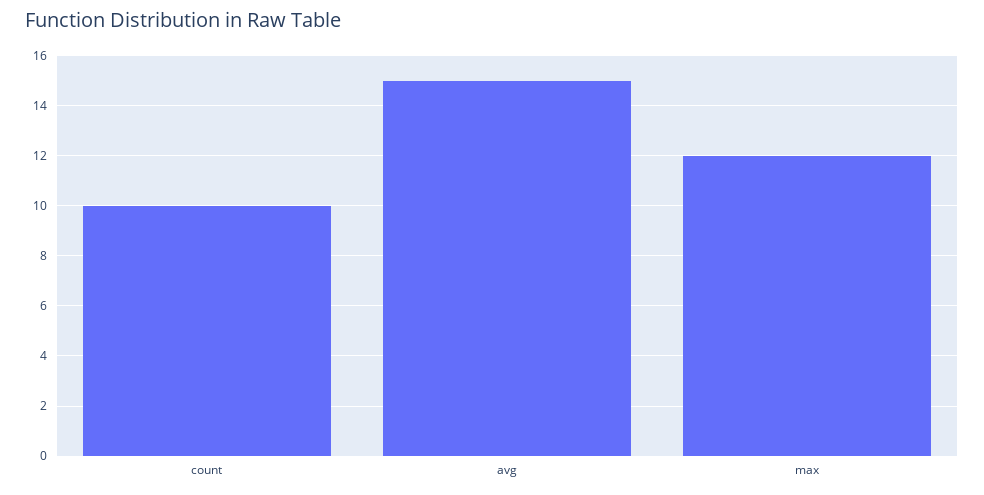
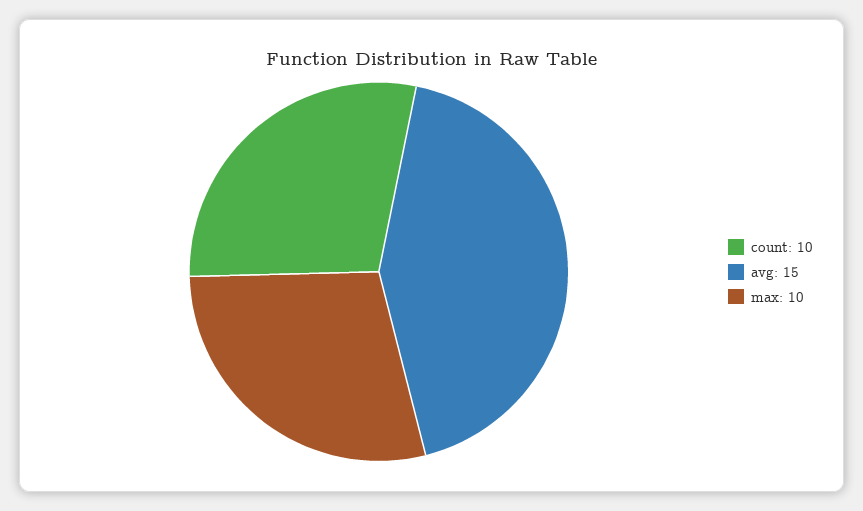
  {
    "count": 10,
    "avg": 15,
-   "max": 12
+   "max": 10
  }

